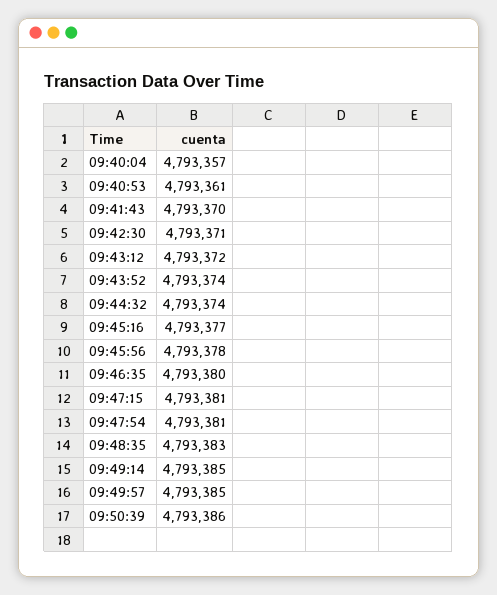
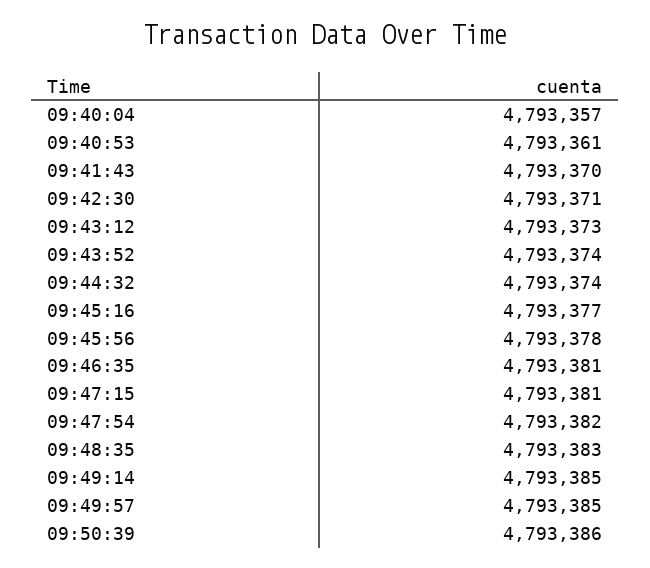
  {
    "09:40:04": 4793357,
    "09:40:53": 4793361,
    "09:41:43": 4793370,
    "09:42:30": 4793371,
-   "09:43:12": 4793372,
+   "09:43:12": 4793373,
    "09:43:52": 4793374,
    "09:44:32": 4793374,
    "09:45:16": 4793377,
    "09:45:56": 4793378,
-   "09:46:35": 4793380,
+   "09:46:35": 4793381,
    "09:47:15": 4793381,
-   "09:47:54": 4793381,
+   "09:47:54": 4793382,
    "09:48:35": 4793383,
    "09:49:14": 4793385,
    "09:49:57": 4793385,
    "09:50:39": 4793386
  }

